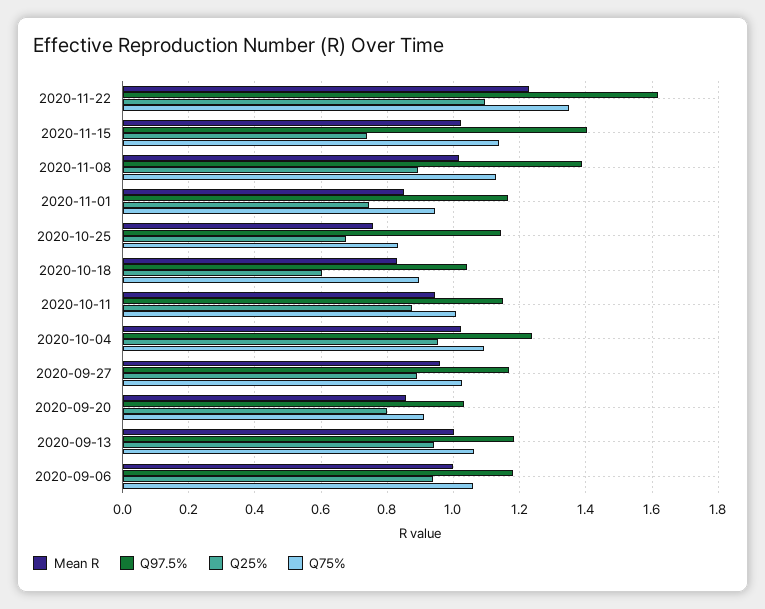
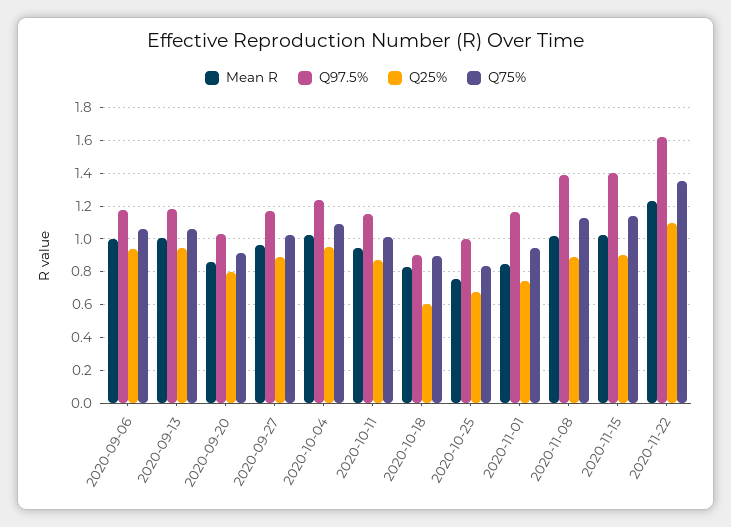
  {
    "Mean R": {
      "2020-11-22": 1.22,
      "2020-11-15": 1.02,
      "2020-11-08": 1.02,
      "2020-11-01": 0.84,
      "2020-10-25": 0.76,
      "2020-10-18": 0.82,
      "2020-10-11": 0.94,
      "2020-10-04": 1.02,
      "2020-09-27": 0.96,
      "2020-09-20": 0.86,
      "2020-09-13": 1,
      "2020-09-06": 1
    },
    "Q97.5%": {
      "2020-11-22": 1.62,
      "2020-11-15": 1.4,
      "2020-11-08": 1.38,
      "2020-11-01": 1.16,
-     "2020-10-25": 1.14,
+     "2020-10-25": 1,
-     "2020-10-18": 1.04,
+     "2020-10-18": 0.9,
      "2020-10-11": 1.16,
      "2020-10-04": 1.24,
      "2020-09-27": 1.16,
      "2020-09-20": 1.04,
      "2020-09-13": 1.18,
      "2020-09-06": 1.18
    },
    "Q25%": {
      "2020-11-22": 1.1,
-     "2020-11-15": 0.74,
+     "2020-11-15": 0.9,
      "2020-11-08": 0.9,
      "2020-11-01": 0.74,
      "2020-10-25": 0.68,
      "2020-10-18": 0.6,
      "2020-10-11": 0.88,
      "2020-10-04": 0.96,
      "2020-09-27": 0.9,
      "2020-09-20": 0.8,
      "2020-09-13": 0.94,
      "2020-09-06": 0.94
    },
    "Q75%": {
      "2020-11-22": 1.36,
      "2020-11-15": 1.14,
      "2020-11-08": 1.12,
      "2020-11-01": 0.94,
      "2020-10-25": 0.84,
      "2020-10-18": 0.9,
      "2020-10-11": 1,
      "2020-10-04": 1.1,
      "2020-09-27": 1.02,
      "2020-09-20": 0.92,
      "2020-09-13": 1.06,
      "2020-09-06": 1.06
    }
  }

